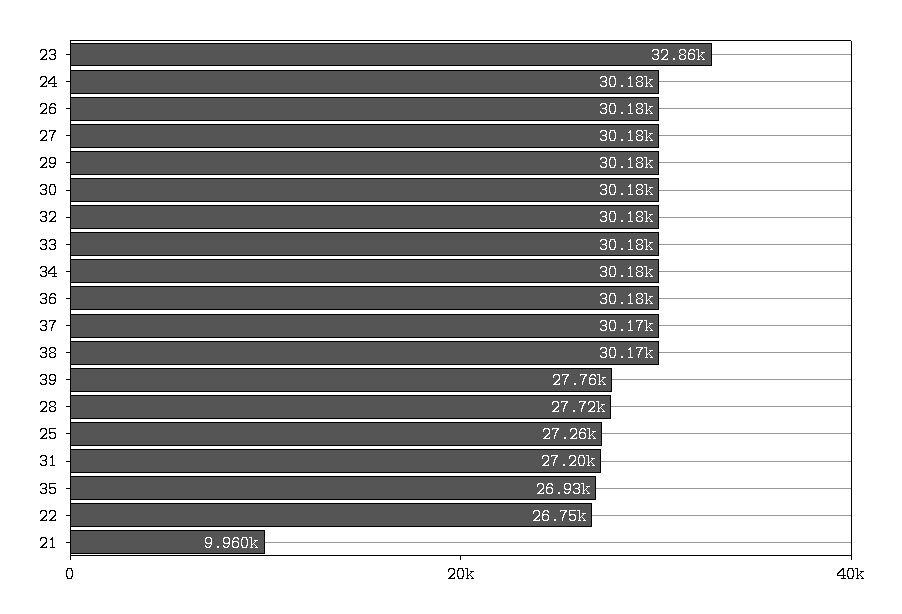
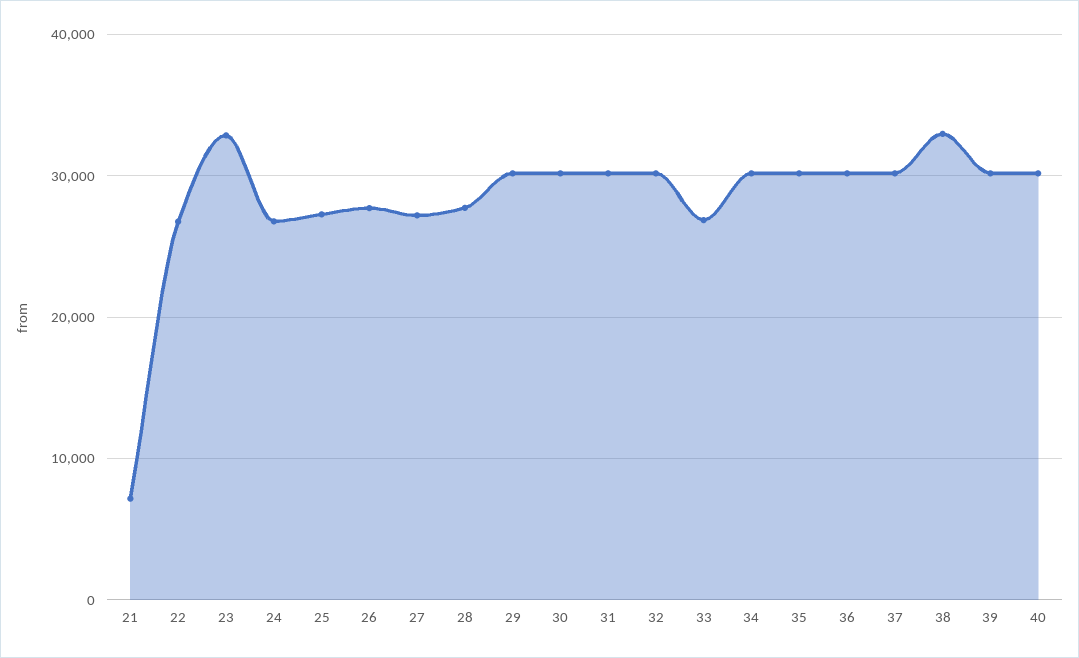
  {
    "23": 32860,
-   "24": 30180,
+   "24": 27000,
-   "26": 30180,
+   "26": 28000,
-   "27": 30180,
+   "27": 27000,
    "29": 30180,
    "30": 30180,
    "32": 30180,
-   "33": 30180,
+   "33": 27000,
    "34": 30180,
    "36": 30180,
    "37": 30170,
-   "38": 30170,
+   "38": 33000,
-   "39": 27760,
+   "39": 30000,
    "28": 27720,
    "25": 27260,
-   "31": 27200,
+   "31": 30000,
-   "35": 26930,
+   "35": 30000,
    "22": 26750,
-   "21": 9960
+   "21": 7000,
+   "40": 30000
  }

